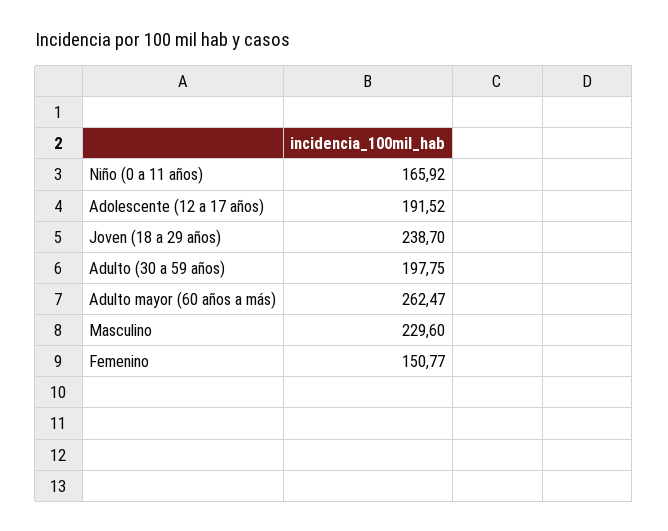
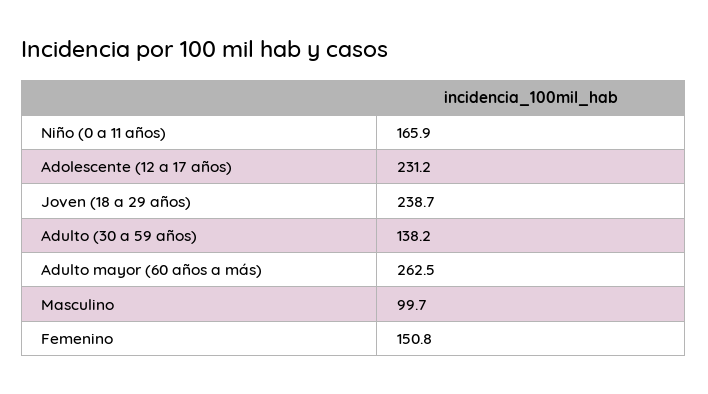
  {
    "Niño (0 a 11 años)": 165.92,
-   "Adolescente (12 a 17 años)": 191.52,
+   "Adolescente (12 a 17 años)": 231.2,
    "Joven (18 a 29 años)": 238.7,
-   "Adulto (30 a 59 años)": 197.75,
+   "Adulto (30 a 59 años)": 138.2,
    "Adulto mayor (60 años a más)": 262.47,
-   "Masculino": 229.6,
+   "Masculino": 99.7,
    "Femenino": 150.77
  }

